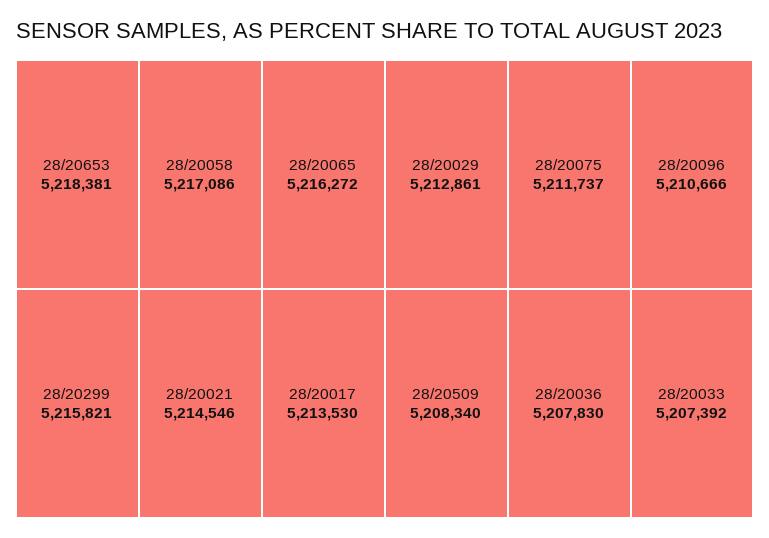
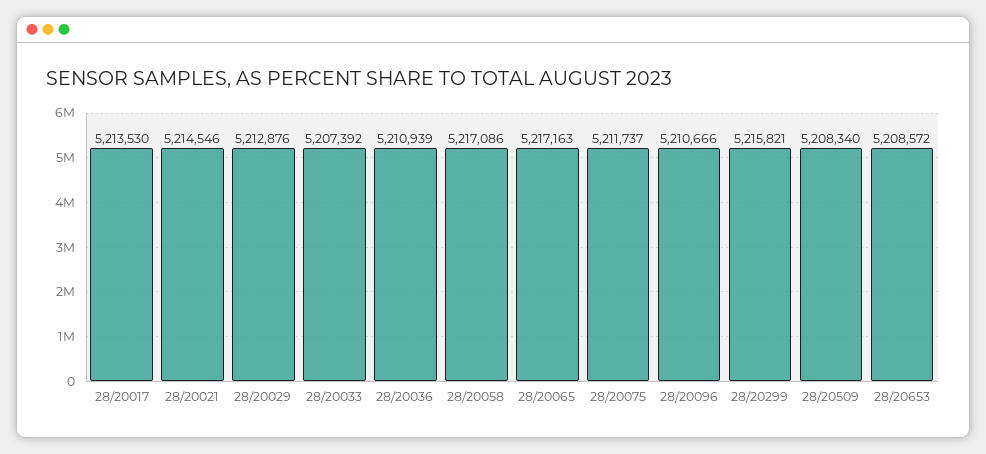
  {
-   "28/20653": 5218381,
+   "28/20653": 5208572,
    "28/20058": 5217086,
-   "28/20065": 5216272,
+   "28/20065": 5217163,
    "28/20299": 5215821,
    "28/20021": 5214546,
    "28/20017": 5213530,
-   "28/20029": 5212861,
+   "28/20029": 5212876,
    "28/20075": 5211737,
    "28/20096": 5210666,
    "28/20509": 5208340,
-   "28/20036": 5207830,
+   "28/20036": 5210939,
    "28/20033": 5207392
  }

